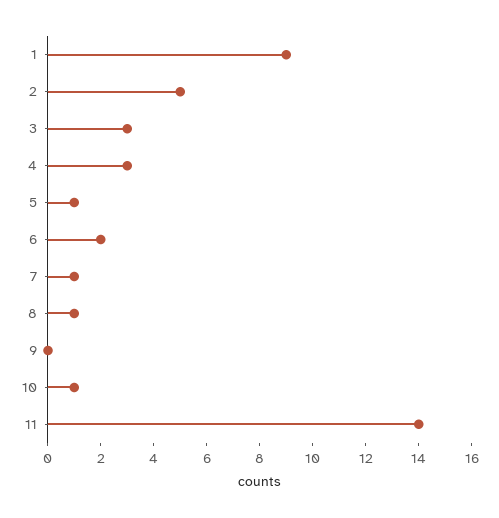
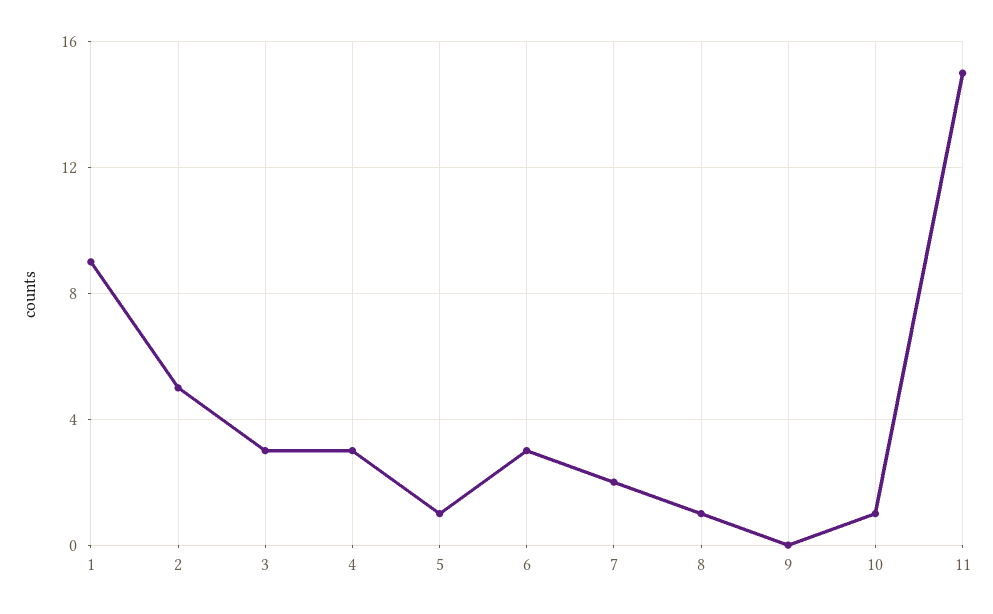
  {
    "1": 9,
    "2": 5,
    "3": 3,
    "4": 3,
    "5": 1,
-   "6": 2,
+   "6": 3,
-   "7": 1,
+   "7": 2,
    "8": 1,
    "9": 0,
    "10": 1,
-   "11": 14
+   "11": 15
  }

